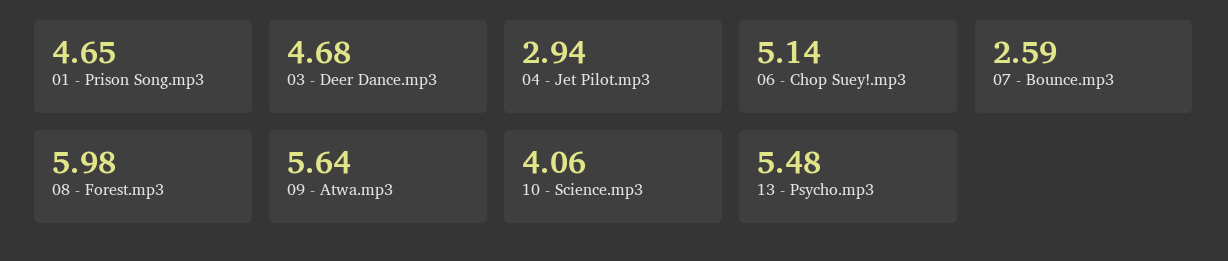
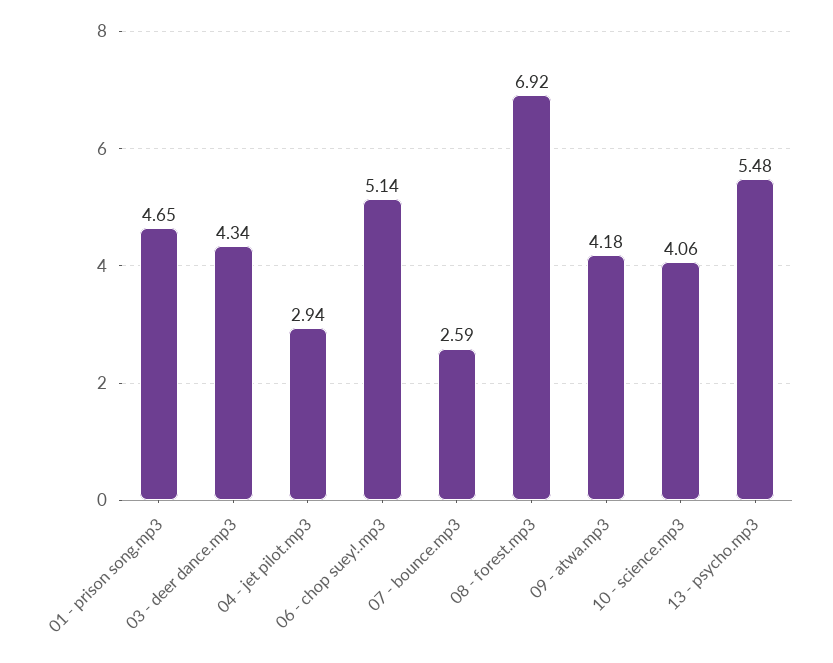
  {
    "01 - Prison Song.mp3": 4.65,
-   "03 - Deer Dance.mp3": 4.68,
+   "03 - Deer Dance.mp3": 4.34,
    "04 - Jet Pilot.mp3": 2.94,
    "06 - Chop Suey!.mp3": 5.14,
    "07 - Bounce.mp3": 2.59,
-   "08 - Forest.mp3": 5.98,
+   "08 - Forest.mp3": 6.92,
-   "09 - Atwa.mp3": 5.64,
+   "09 - Atwa.mp3": 4.18,
    "10 - Science.mp3": 4.06,
    "13 - Psycho.mp3": 5.48
  }

